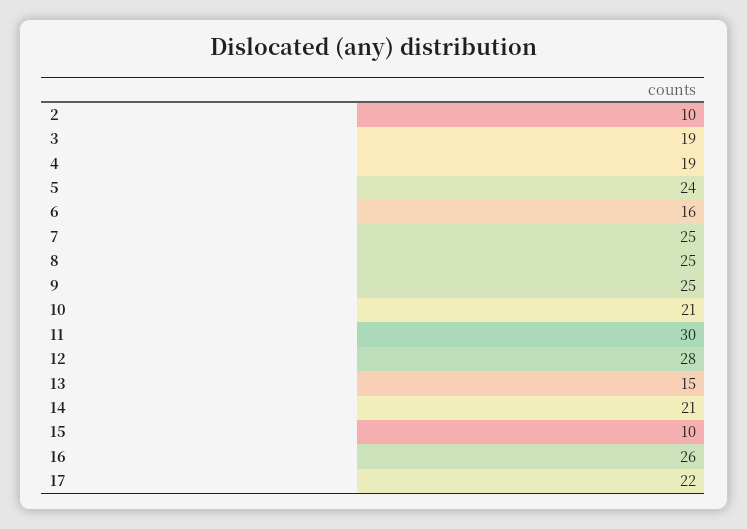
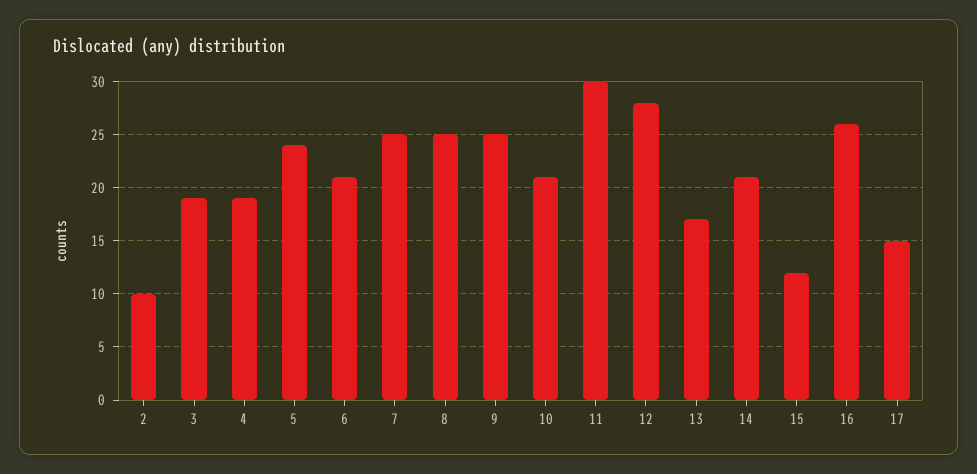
  {
    "2": 10,
    "3": 19,
    "4": 19,
    "5": 24,
-   "6": 16,
+   "6": 21,
    "7": 25,
    "8": 25,
    "9": 25,
    "10": 21,
    "11": 30,
    "12": 28,
-   "13": 15,
+   "13": 17,
    "14": 21,
-   "15": 10,
+   "15": 12,
    "16": 26,
-   "17": 22
+   "17": 15
  }

